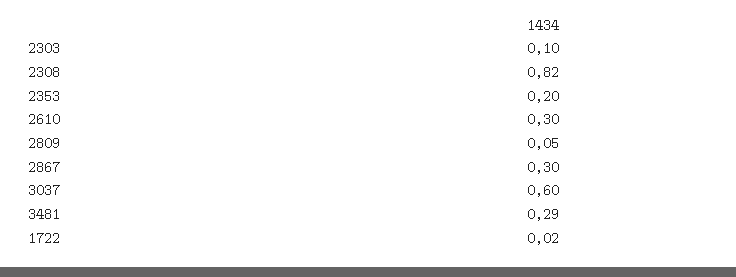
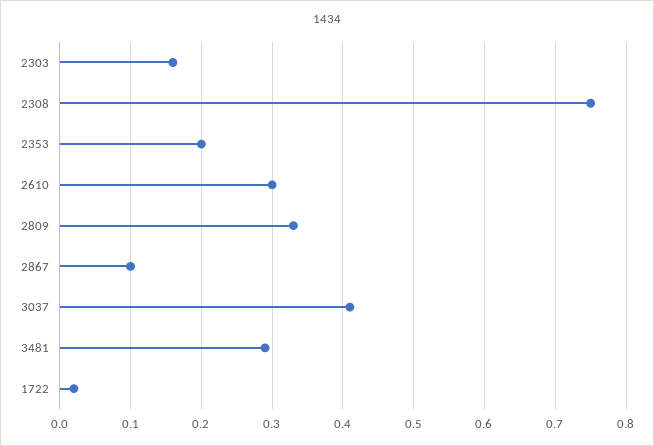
  {
-   "2303": 0.1,
+   "2303": 0.16,
-   "2308": 0.82,
+   "2308": 0.75,
    "2353": 0.2,
    "2610": 0.3,
-   "2809": 0.05,
+   "2809": 0.33,
-   "2867": 0.3,
+   "2867": 0.1,
-   "3037": 0.6,
+   "3037": 0.41,
    "3481": 0.29,
    "1722": 0.02
  }

